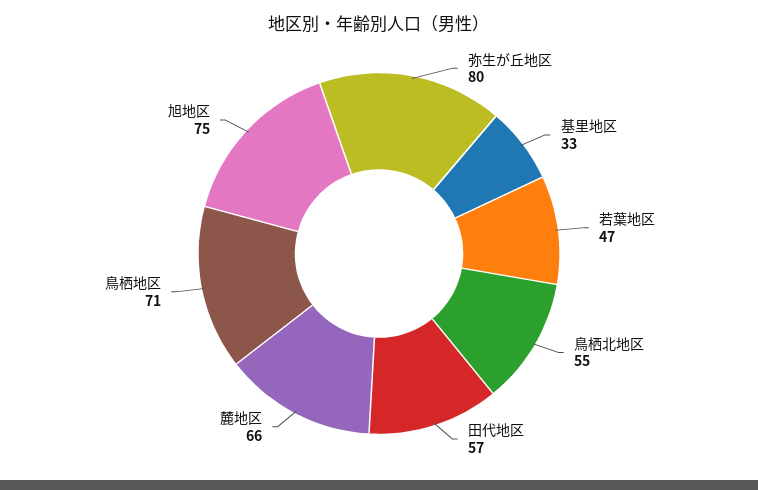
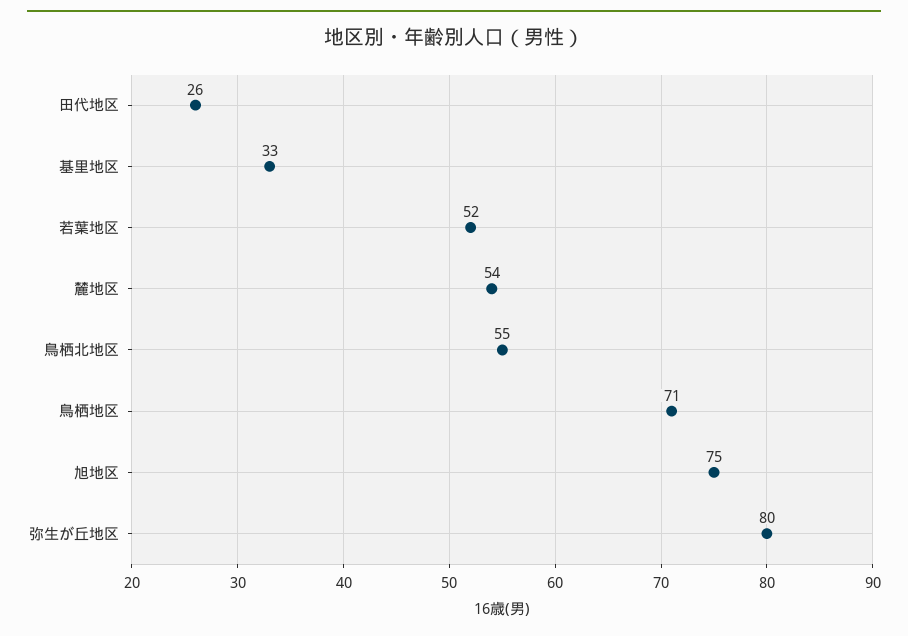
  {
    "弥生が丘地区": 80,
    "基里地区": 33,
-   "若葉地区": 47,
+   "若葉地区": 52,
    "鳥栖北地区": 55,
-   "田代地区": 57,
+   "田代地区": 26,
-   "麓地区": 66,
+   "麓地区": 54,
    "鳥栖地区": 71,
    "旭地区": 75
  }

